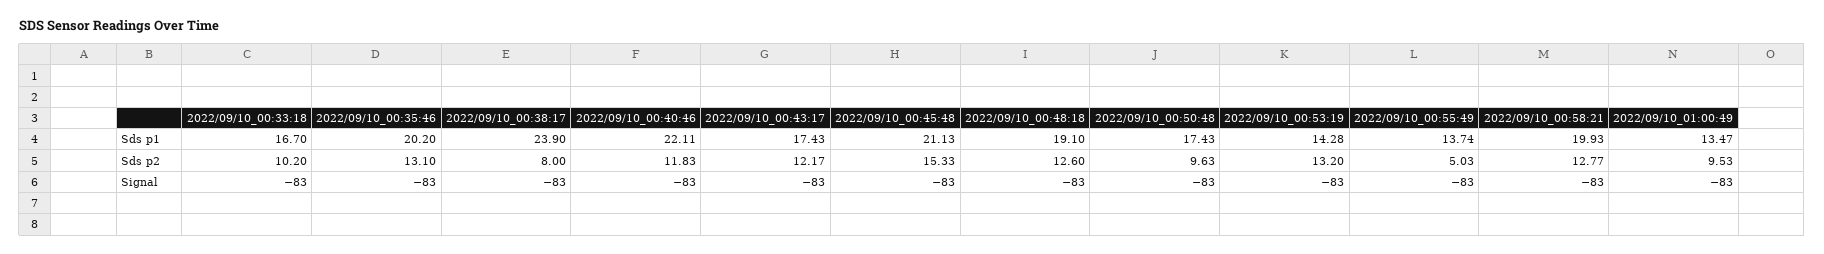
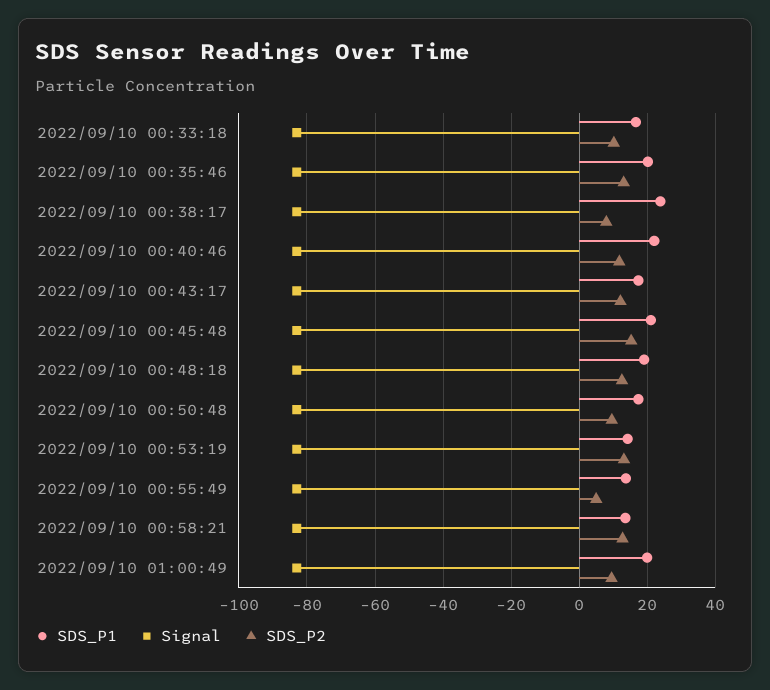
  {
    "Sds p1": {
      "2022/09/10_00:33:18": 16.7,
      "2022/09/10_00:35:46": 20.2,
      "2022/09/10_00:38:17": 23.9,
      "2022/09/10_00:40:46": 22.11,
      "2022/09/10_00:43:17": 17.43,
      "2022/09/10_00:45:48": 21.13,
      "2022/09/10_00:48:18": 19.1,
      "2022/09/10_00:50:48": 17.43,
      "2022/09/10_00:53:19": 14.28,
      "2022/09/10_00:55:49": 13.74,
-     "2022/09/10_00:58:21": 19.93,
+     "2022/09/10_00:58:21": 14,
-     "2022/09/10_01:00:49": 13.47
+     "2022/09/10_01:00:49": 20
    },
    "Sds p2": {
      "2022/09/10_00:33:18": 10.2,
      "2022/09/10_00:35:46": 13.1,
      "2022/09/10_00:38:17": 8,
      "2022/09/10_00:40:46": 11.83,
      "2022/09/10_00:43:17": 12.17,
      "2022/09/10_00:45:48": 15.33,
      "2022/09/10_00:48:18": 12.6,
      "2022/09/10_00:50:48": 9.63,
      "2022/09/10_00:53:19": 13.2,
      "2022/09/10_00:55:49": 5.03,
      "2022/09/10_00:58:21": 12.77,
      "2022/09/10_01:00:49": 9.53
    },
    "Signal": {
      "2022/09/10_00:33:18": -83,
      "2022/09/10_00:35:46": -83,
      "2022/09/10_00:38:17": -83,
      "2022/09/10_00:40:46": -83,
      "2022/09/10_00:43:17": -83,
      "2022/09/10_00:45:48": -83,
      "2022/09/10_00:48:18": -83,
      "2022/09/10_00:50:48": -83,
      "2022/09/10_00:53:19": -83,
      "2022/09/10_00:55:49": -83,
      "2022/09/10_00:58:21": -83,
      "2022/09/10_01:00:49": -83
    }
  }

